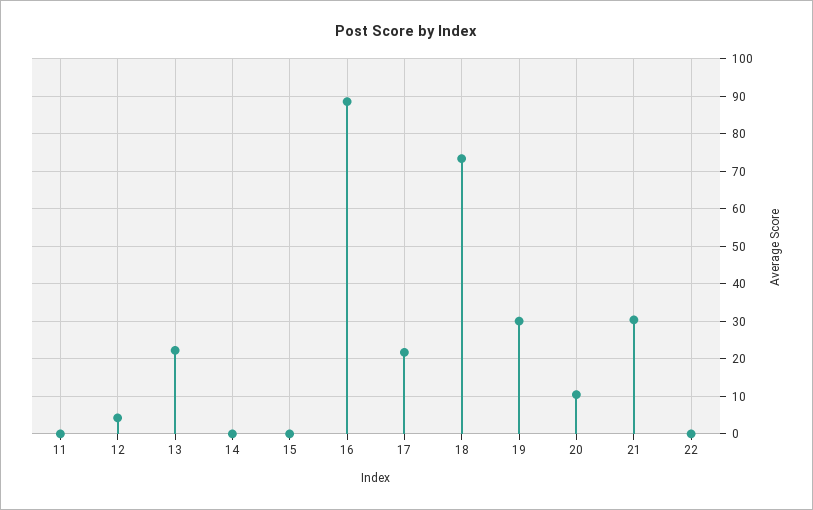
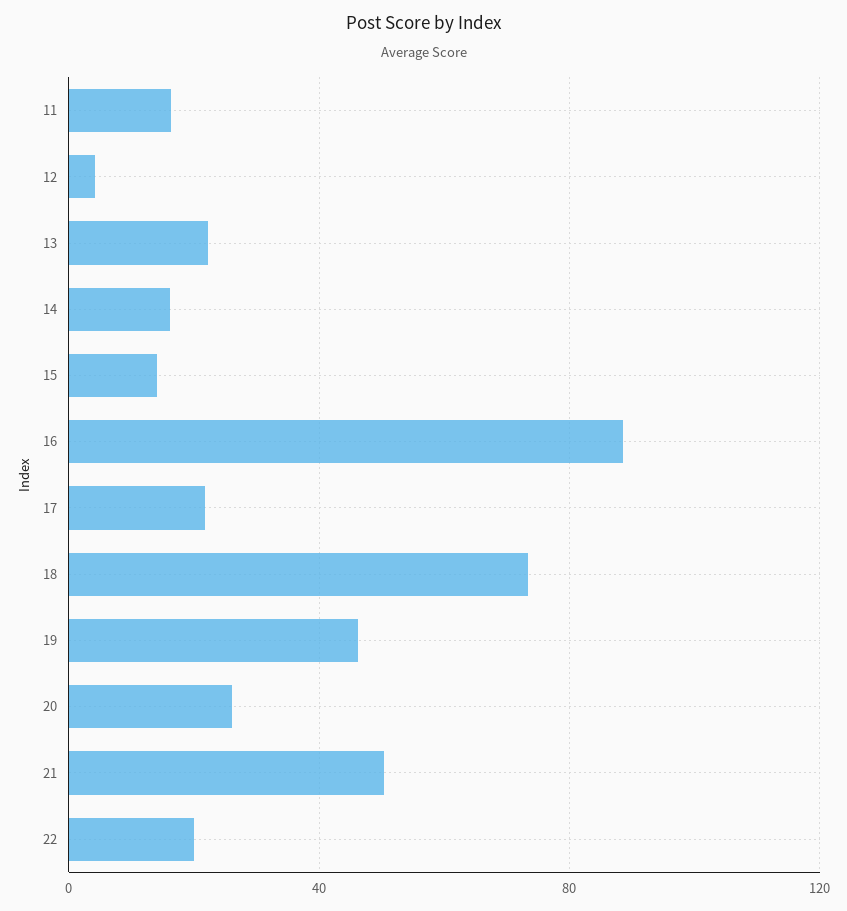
  {
-   "11": 0,
+   "11": 15,
    "12": 4,
    "13": 22,
-   "14": 0,
+   "14": 15,
-   "15": 0,
+   "15": 15,
    "16": 88,
    "17": 22,
    "18": 74,
-   "19": 30,
+   "19": 45,
-   "20": 10,
+   "20": 25,
-   "21": 30,
+   "21": 50,
-   "22": 0
+   "22": 20
  }

